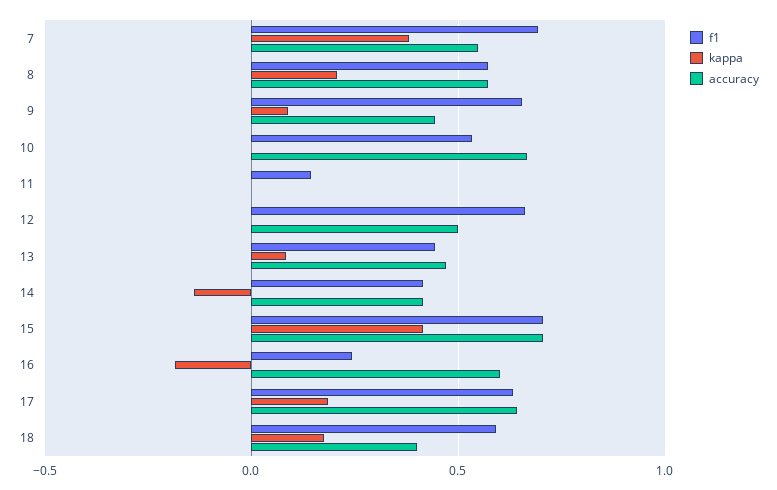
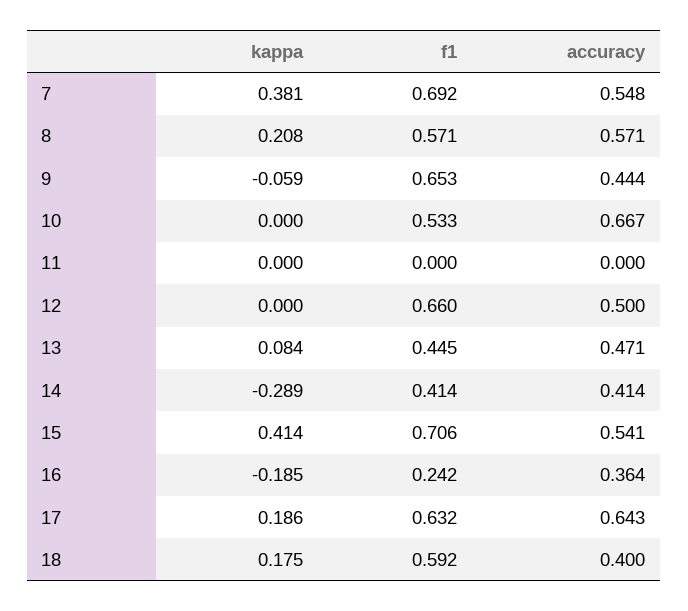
  {
    "f1": {
      "7": 0.692,
      "8": 0.571,
      "9": 0.653,
      "10": 0.533,
-     "11": 0.15,
+     "11": 0,
      "12": 0.66,
      "13": 0.445,
      "14": 0.414,
      "15": 0.706,
      "16": 0.242,
      "17": 0.632,
      "18": 0.592
    },
    "kappa": {
      "7": 0.381,
      "8": 0.208,
-     "9": 0.1,
+     "9": -0.059,
      "10": 0,
      "11": 0,
      "12": 0,
      "13": 0.084,
-     "14": -0.15,
+     "14": -0.289,
      "15": 0.414,
      "16": -0.185,
      "17": 0.186,
      "18": 0.175
    },
    "accuracy": {
      "7": 0.548,
      "8": 0.571,
      "9": 0.444,
      "10": 0.667,
      "11": 0,
      "12": 0.5,
      "13": 0.471,
      "14": 0.414,
-     "15": 0.7,
+     "15": 0.541,
-     "16": 0.6,
+     "16": 0.364,
      "17": 0.643,
      "18": 0.4
    }
  }

